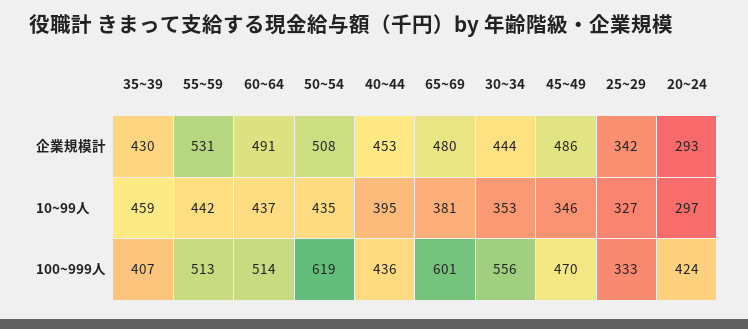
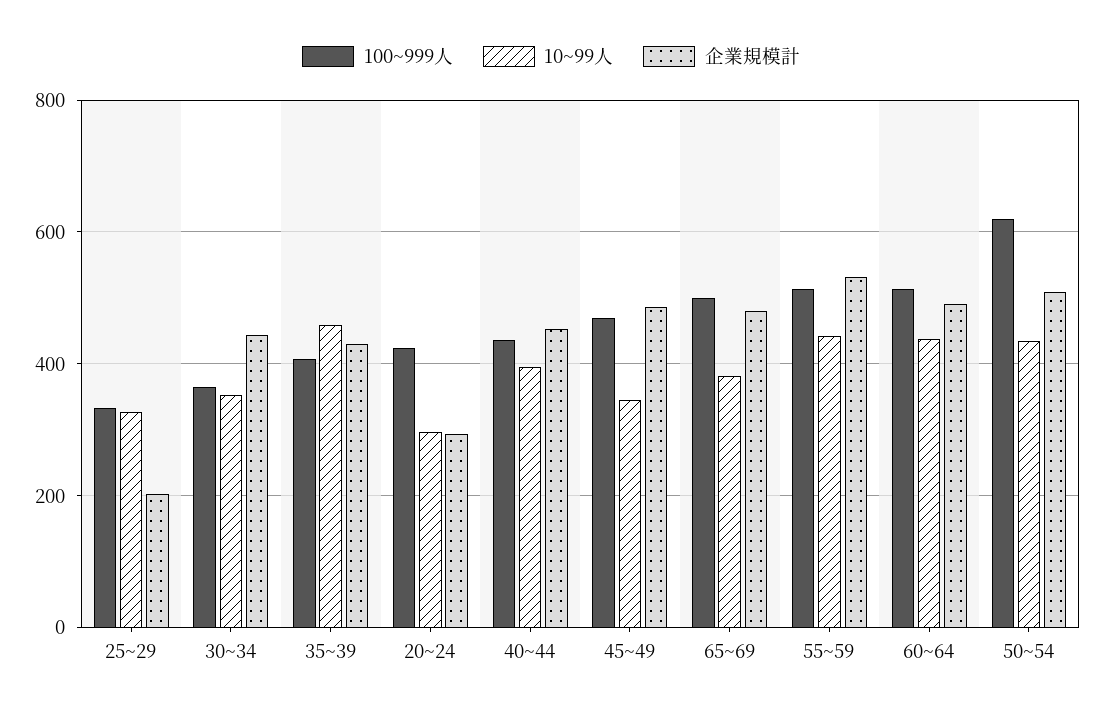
  {
    "企業規模計": {
      "35~39": 430,
      "55~59": 531,
      "60~64": 491,
      "50~54": 508,
      "40~44": 453,
      "65~69": 480,
      "30~34": 444,
      "45~49": 486,
-     "25~29": 342,
+     "25~29": 200,
      "20~24": 293
    },
    "10~99人": {
      "35~39": 459,
      "55~59": 442,
      "60~64": 437,
      "50~54": 435,
      "40~44": 395,
      "65~69": 381,
      "30~34": 353,
      "45~49": 346,
      "25~29": 327,
      "20~24": 297
    },
    "100~999人": {
      "35~39": 407,
      "55~59": 513,
      "60~64": 514,
      "50~54": 619,
      "40~44": 436,
-     "65~69": 601,
+     "65~69": 500,
-     "30~34": 556,
+     "30~34": 360,
      "45~49": 470,
      "25~29": 333,
      "20~24": 424
    }
  }

